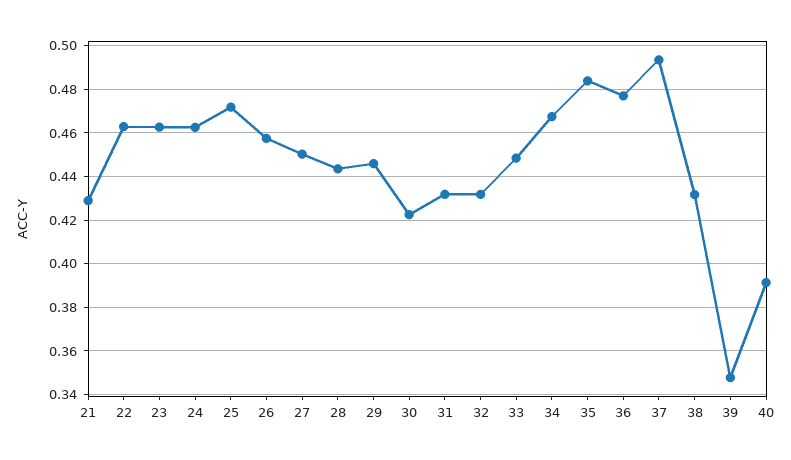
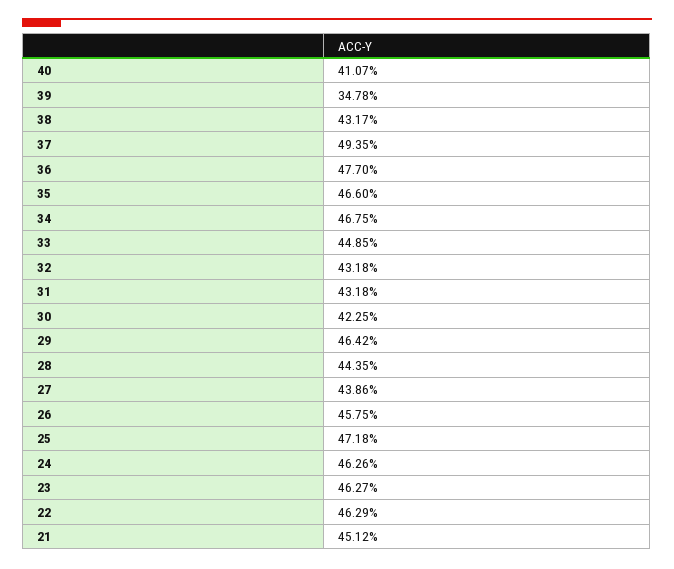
  {
-   "21": 0.43,
+   "21": 0.4512,
    "22": 0.4629,
    "23": 0.4627,
    "24": 0.4626,
    "25": 0.4718,
    "26": 0.4575,
-   "27": 0.45,
+   "27": 0.4386,
    "28": 0.4435,
-   "29": 0.445,
+   "29": 0.4642,
    "30": 0.4225,
    "31": 0.4318,
    "32": 0.4318,
    "33": 0.4485,
    "34": 0.4675,
-   "35": 0.485,
+   "35": 0.466,
    "36": 0.477,
    "37": 0.4935,
    "38": 0.4317,
    "39": 0.3478,
-   "40": 0.39
+   "40": 0.4107
  }

